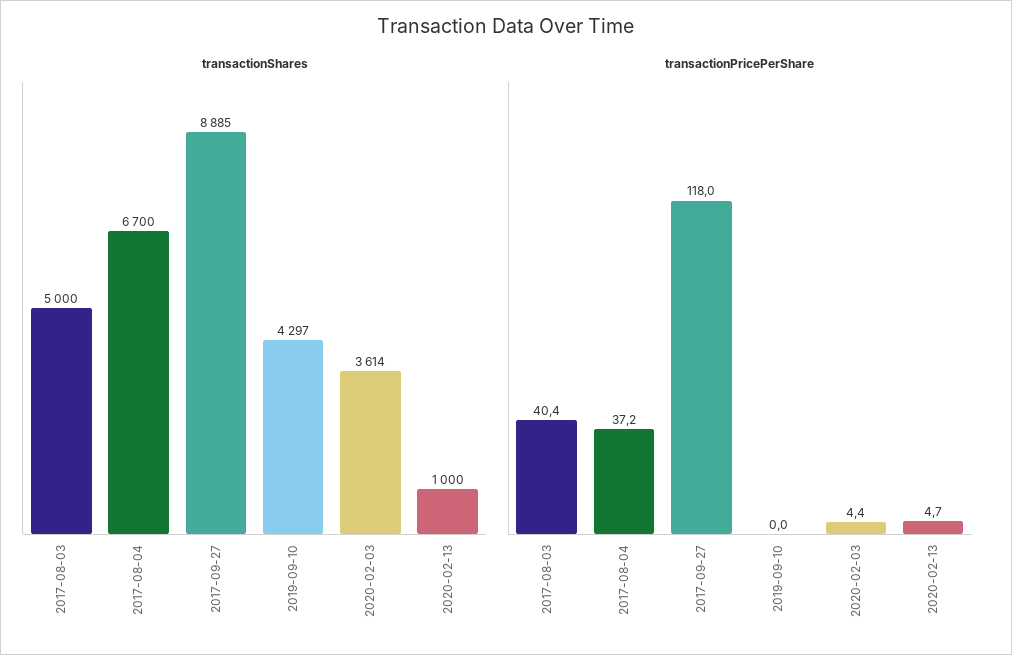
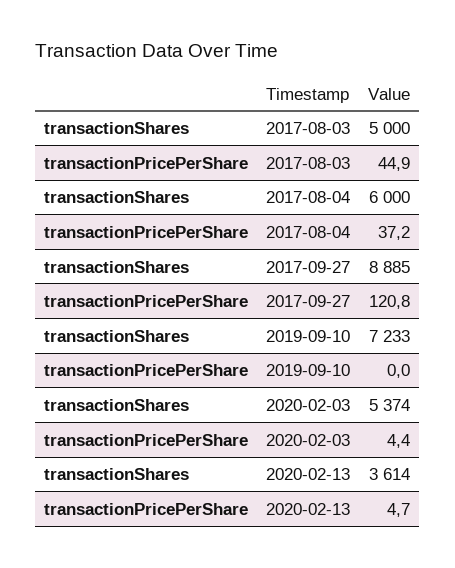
  {
    "transactionShares": {
      "2017-08-03": 5000,
-     "2017-08-04": 6700,
+     "2017-08-04": 6000,
      "2017-09-27": 8885,
-     "2019-09-10": 4297,
+     "2019-09-10": 7233,
-     "2020-02-03": 3614,
+     "2020-02-03": 5374,
-     "2020-02-13": 1000
+     "2020-02-13": 3614
    },
    "transactionPricePerShare": {
-     "2017-08-03": 40.4,
+     "2017-08-03": 44.9,
      "2017-08-04": 37.2,
-     "2017-09-27": 118,
+     "2017-09-27": 120.8,
      "2019-09-10": 0,
      "2020-02-03": 4.4,
      "2020-02-13": 4.7
    }
  }

